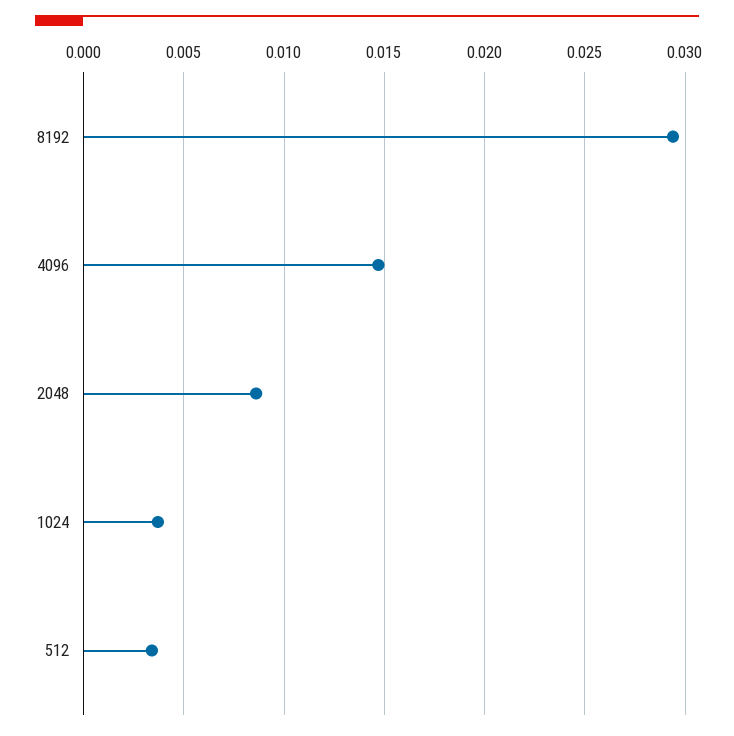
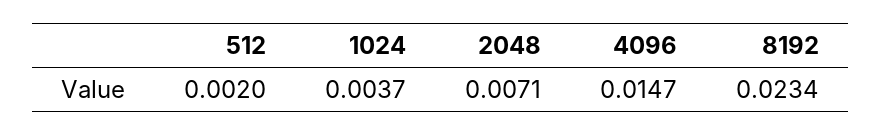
  {
-   "8192": 0.0295,
+   "8192": 0.0234,
    "4096": 0.0147,
-   "2048": 0.0085,
+   "2048": 0.0071,
    "1024": 0.0037,
-   "512": 0.0035
+   "512": 0.002
  }

